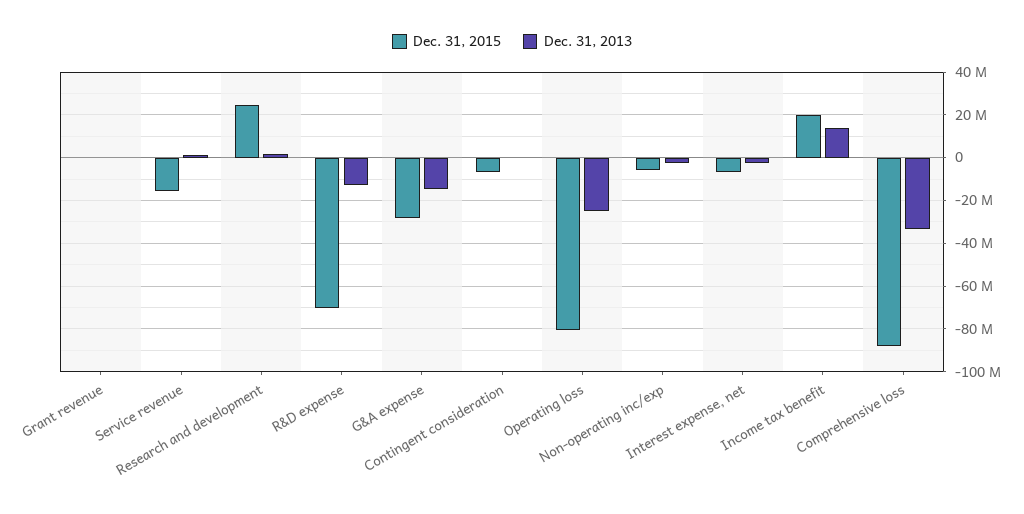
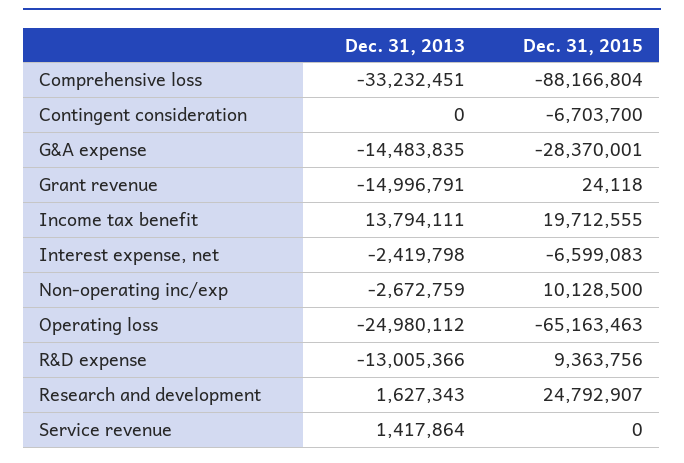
  {
    "Dec. 31, 2015": {
      "Grant revenue": 24118,
-     "Service revenue": -15000000,
+     "Service revenue": 0,
      "Research and development": 24792907,
-     "R&D expense": -70000000,
+     "R&D expense": 9363756,
      "G&A expense": -28370001,
      "Contingent consideration": -6703700,
-     "Operating loss": -80000000,
+     "Operating loss": -65163463,
-     "Non-operating inc/exp": -5000000,
+     "Non-operating inc/exp": 10128500,
      "Interest expense, net": -6599083,
      "Income tax benefit": 19712555,
      "Comprehensive loss": -88166804
    },
    "Dec. 31, 2013": {
-     "Grant revenue": 0,
+     "Grant revenue": -14996791,
      "Service revenue": 1417864,
      "Research and development": 1627343,
      "R&D expense": -13005366,
      "G&A expense": -14483835,
      "Contingent consideration": 0,
      "Operating loss": -24980112,
      "Non-operating inc/exp": -2672759,
      "Interest expense, net": -2419798,
      "Income tax benefit": 13794111,
      "Comprehensive loss": -33232451
    }
  }

